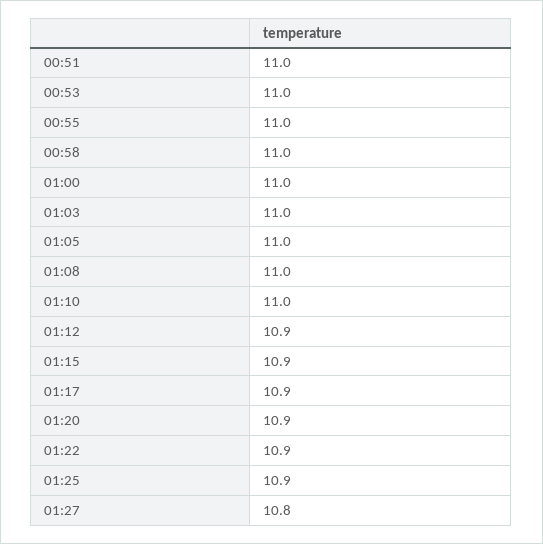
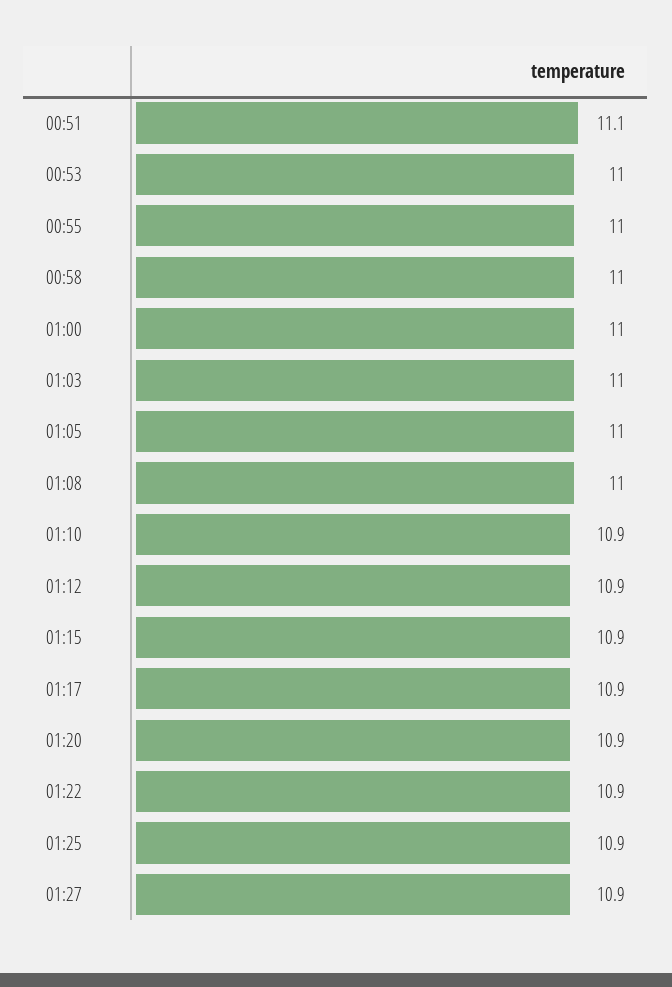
  {
-   "00:51": 11,
+   "00:51": 11.1,
    "00:53": 11,
    "00:55": 11,
    "00:58": 11,
    "01:00": 11,
    "01:03": 11,
    "01:05": 11,
    "01:08": 11,
-   "01:10": 11,
+   "01:10": 10.9,
    "01:12": 10.9,
    "01:15": 10.9,
    "01:17": 10.9,
    "01:20": 10.9,
    "01:22": 10.9,
    "01:25": 10.9,
-   "01:27": 10.8
+   "01:27": 10.9
  }

